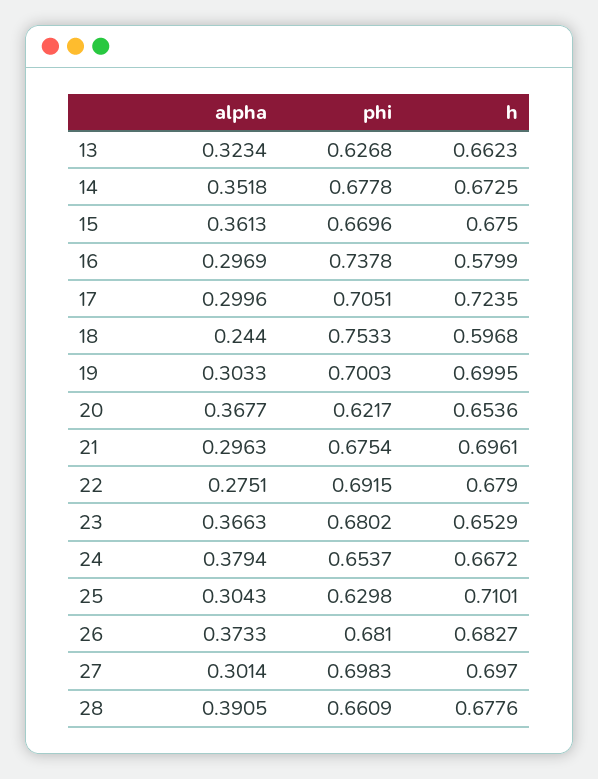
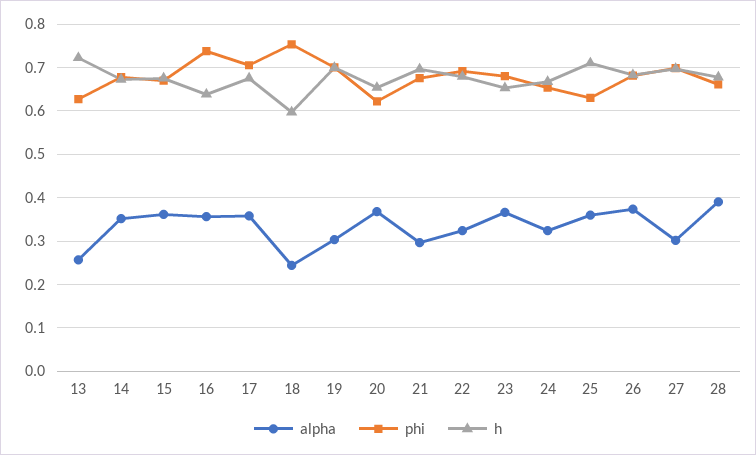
  {
    "alpha": {
-     "13": 0.3234,
+     "13": 0.26,
      "14": 0.3518,
      "15": 0.3613,
-     "16": 0.2969,
+     "16": 0.36,
-     "17": 0.2996,
+     "17": 0.36,
      "18": 0.244,
      "19": 0.3033,
      "20": 0.3677,
      "21": 0.2963,
-     "22": 0.2751,
+     "22": 0.32,
      "23": 0.3663,
-     "24": 0.3794,
+     "24": 0.32,
-     "25": 0.3043,
+     "25": 0.36,
      "26": 0.3733,
      "27": 0.3014,
      "28": 0.3905
    },
    "phi": {
      "13": 0.6268,
      "14": 0.6778,
      "15": 0.6696,
      "16": 0.7378,
      "17": 0.7051,
      "18": 0.7533,
      "19": 0.7003,
      "20": 0.6217,
      "21": 0.6754,
      "22": 0.6915,
      "23": 0.6802,
      "24": 0.6537,
      "25": 0.6298,
      "26": 0.681,
      "27": 0.6983,
      "28": 0.6609
    },
    "h": {
-     "13": 0.6623,
+     "13": 0.72,
      "14": 0.6725,
      "15": 0.675,
-     "16": 0.5799,
+     "16": 0.64,
-     "17": 0.7235,
+     "17": 0.68,
      "18": 0.5968,
      "19": 0.6995,
      "20": 0.6536,
      "21": 0.6961,
      "22": 0.679,
      "23": 0.6529,
      "24": 0.6672,
      "25": 0.7101,
      "26": 0.6827,
      "27": 0.697,
      "28": 0.6776
    }
  }

